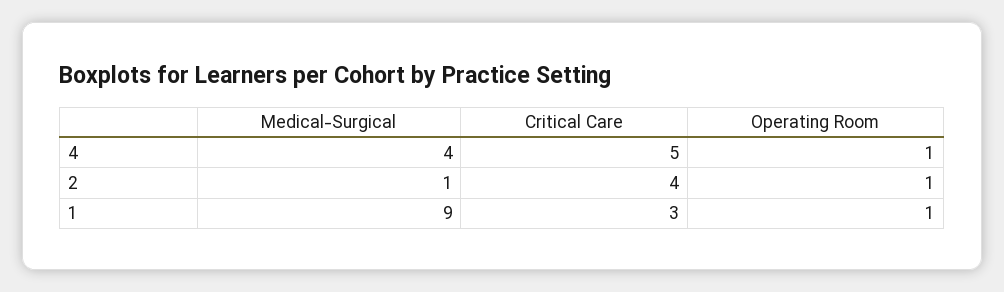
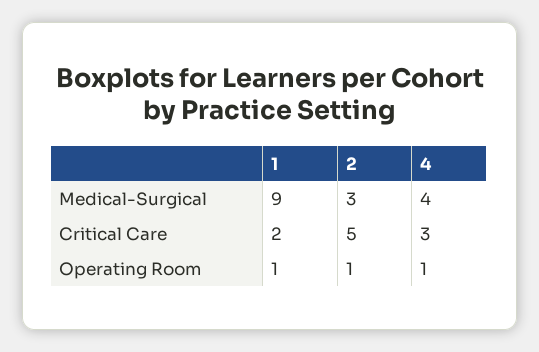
  {
    "Medical-Surgical": {
      "4": 4,
-     "2": 1,
+     "2": 3,
      "1": 9
    },
    "Critical Care": {
-     "4": 5,
+     "4": 3,
-     "2": 4,
+     "2": 5,
-     "1": 3
+     "1": 2
    },
    "Operating Room": {
      "4": 1,
      "2": 1,
      "1": 1
    }
  }

